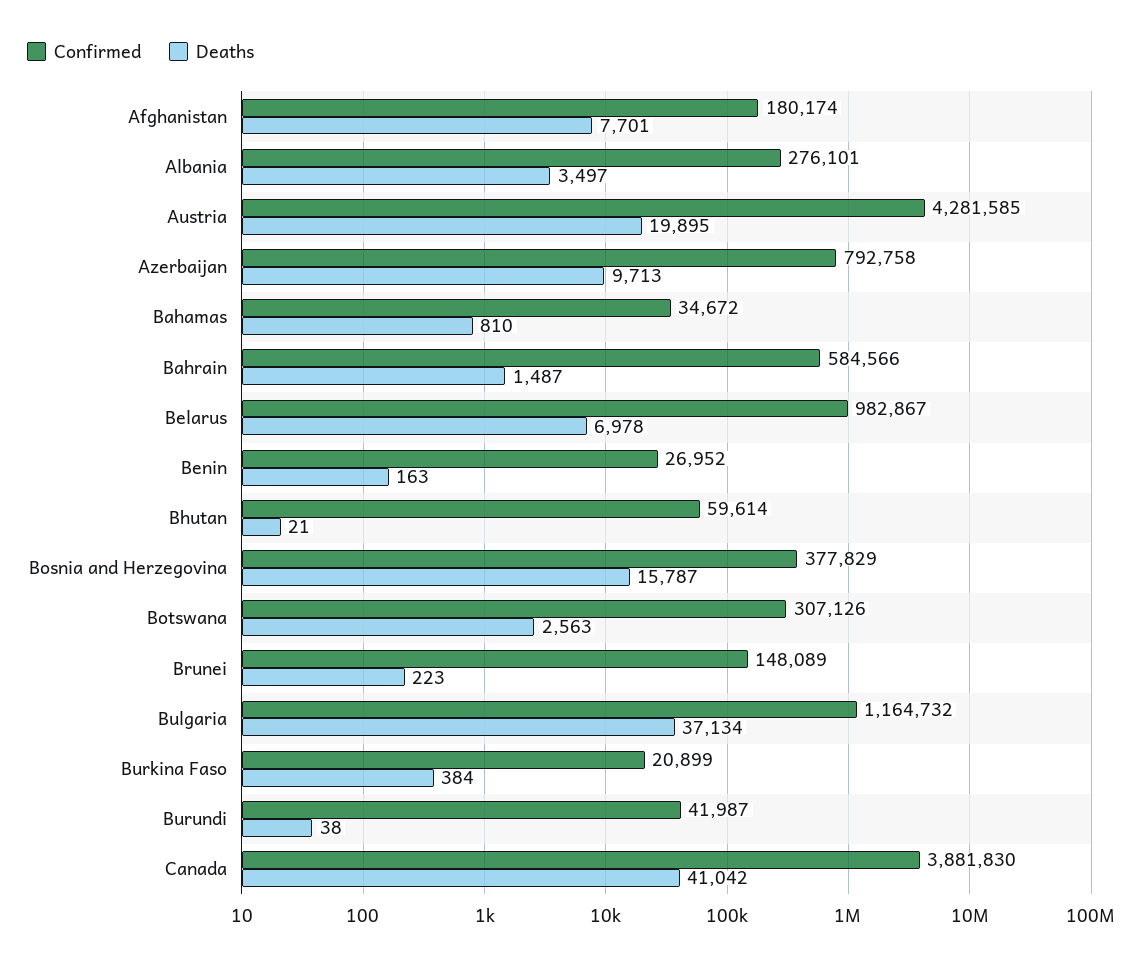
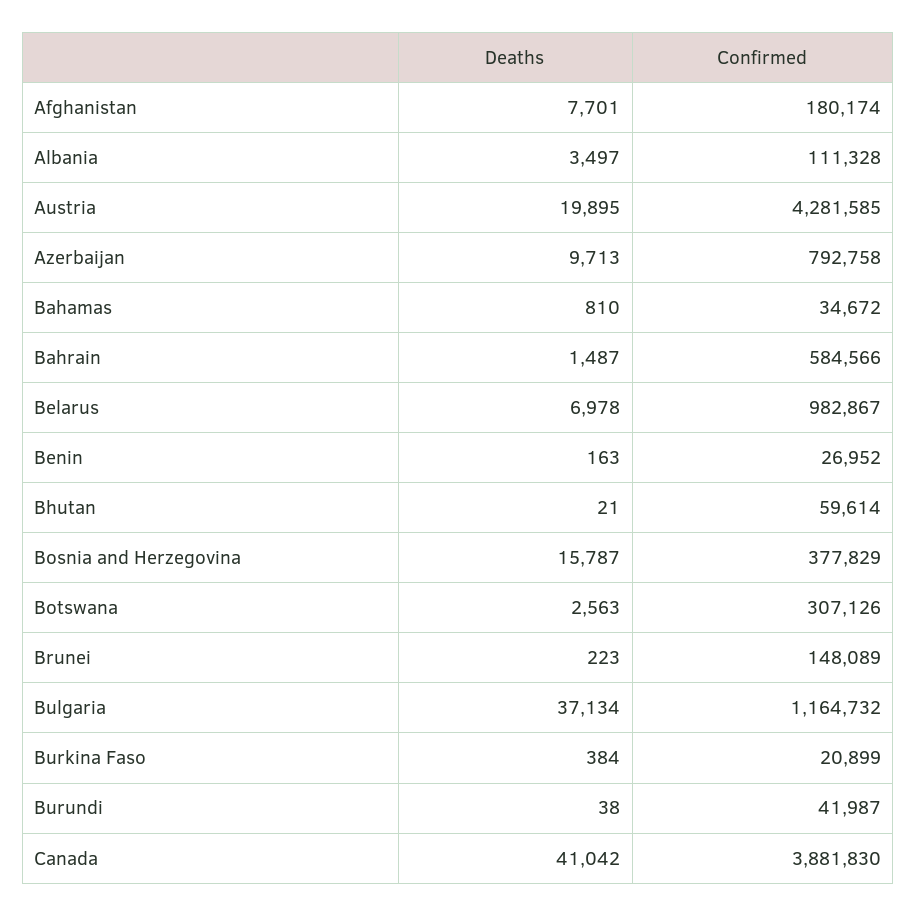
  {
    "Confirmed": {
      "Afghanistan": 180174,
-     "Albania": 276101,
+     "Albania": 111328,
      "Austria": 4281585,
      "Azerbaijan": 792758,
      "Bahamas": 34672,
      "Bahrain": 584566,
      "Belarus": 982867,
      "Benin": 26952,
      "Bhutan": 59614,
      "Bosnia and Herzegovina": 377829,
      "Botswana": 307126,
      "Brunei": 148089,
      "Bulgaria": 1164732,
      "Burkina Faso": 20899,
      "Burundi": 41987,
      "Canada": 3881830
    },
    "Deaths": {
      "Afghanistan": 7701,
      "Albania": 3497,
      "Austria": 19895,
      "Azerbaijan": 9713,
      "Bahamas": 810,
      "Bahrain": 1487,
      "Belarus": 6978,
      "Benin": 163,
      "Bhutan": 21,
      "Bosnia and Herzegovina": 15787,
      "Botswana": 2563,
      "Brunei": 223,
      "Bulgaria": 37134,
      "Burkina Faso": 384,
      "Burundi": 38,
      "Canada": 41042
    }
  }

